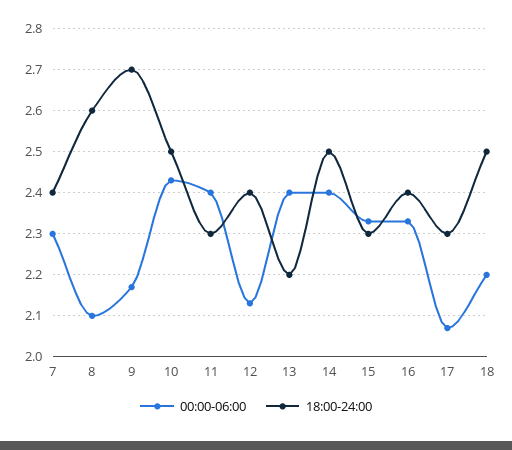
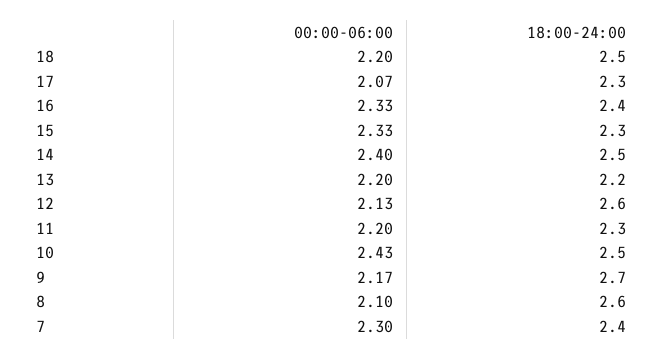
  {
    "00:00-06:00": {
      "7": 2.3,
      "8": 2.1,
      "9": 2.17,
      "10": 2.43,
-     "11": 2.4,
+     "11": 2.2,
      "12": 2.13,
-     "13": 2.4,
+     "13": 2.2,
      "14": 2.4,
      "15": 2.33,
      "16": 2.33,
      "17": 2.07,
      "18": 2.2
    },
    "18:00-24:00": {
      "7": 2.4,
      "8": 2.6,
      "9": 2.7,
      "10": 2.5,
      "11": 2.3,
-     "12": 2.4,
+     "12": 2.6,
      "13": 2.2,
      "14": 2.5,
      "15": 2.3,
      "16": 2.4,
      "17": 2.3,
      "18": 2.5
    }
  }

